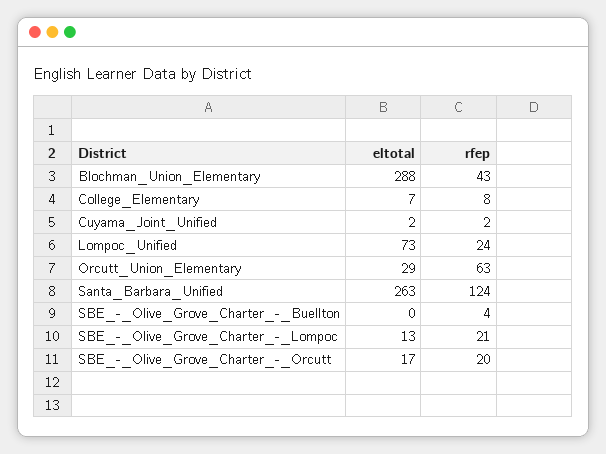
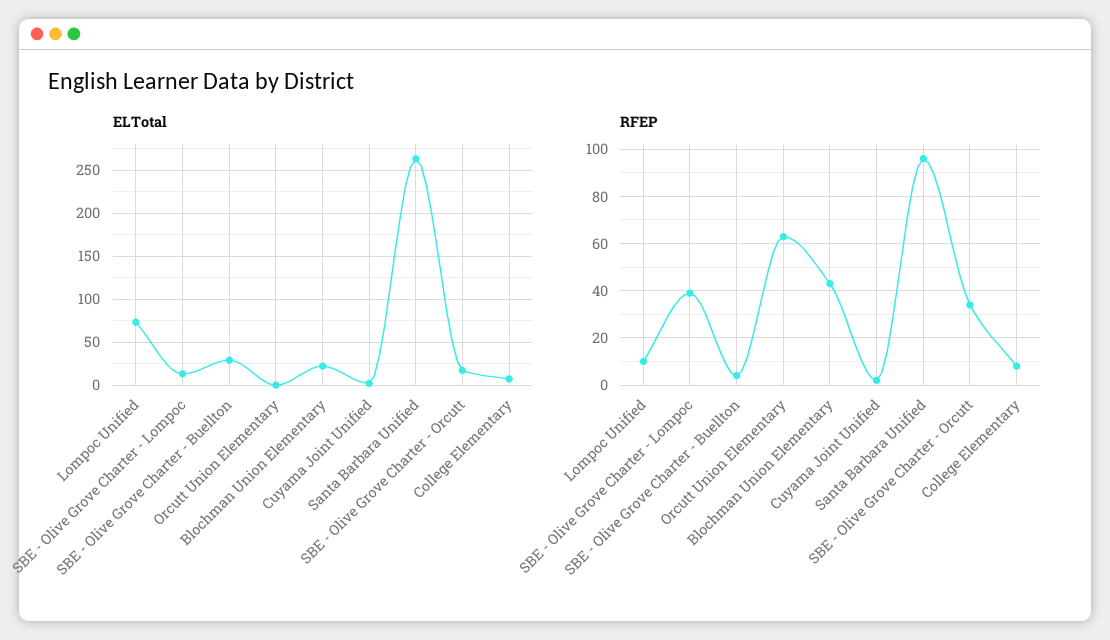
  {
    "eltotal": {
-     "Blochman_Union_Elementary": 288,
+     "Blochman_Union_Elementary": 20,
      "College_Elementary": 7,
      "Cuyama_Joint_Unified": 2,
      "Lompoc_Unified": 73,
-     "Orcutt_Union_Elementary": 29,
+     "Orcutt_Union_Elementary": 0,
      "Santa_Barbara_Unified": 263,
-     "SBE_-_Olive_Grove_Charter_-_Buellton": 0,
+     "SBE_-_Olive_Grove_Charter_-_Buellton": 30,
      "SBE_-_Olive_Grove_Charter_-_Lompoc": 13,
      "SBE_-_Olive_Grove_Charter_-_Orcutt": 17
    },
    "rfep": {
      "Blochman_Union_Elementary": 43,
      "College_Elementary": 8,
      "Cuyama_Joint_Unified": 2,
-     "Lompoc_Unified": 24,
+     "Lompoc_Unified": 10,
      "Orcutt_Union_Elementary": 63,
-     "Santa_Barbara_Unified": 124,
+     "Santa_Barbara_Unified": 95,
      "SBE_-_Olive_Grove_Charter_-_Buellton": 4,
-     "SBE_-_Olive_Grove_Charter_-_Lompoc": 21,
+     "SBE_-_Olive_Grove_Charter_-_Lompoc": 40,
-     "SBE_-_Olive_Grove_Charter_-_Orcutt": 20
+     "SBE_-_Olive_Grove_Charter_-_Orcutt": 35
    }
  }

